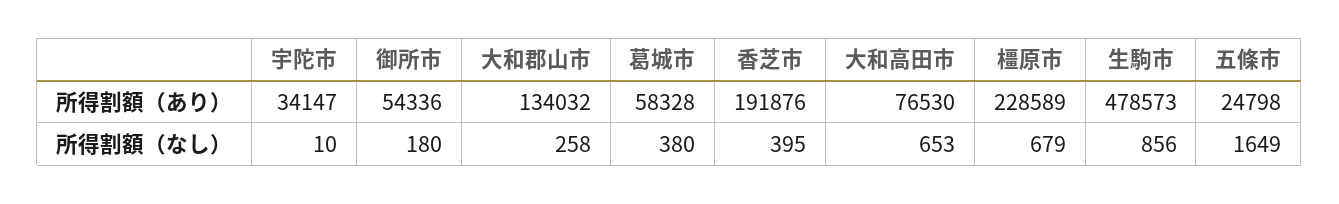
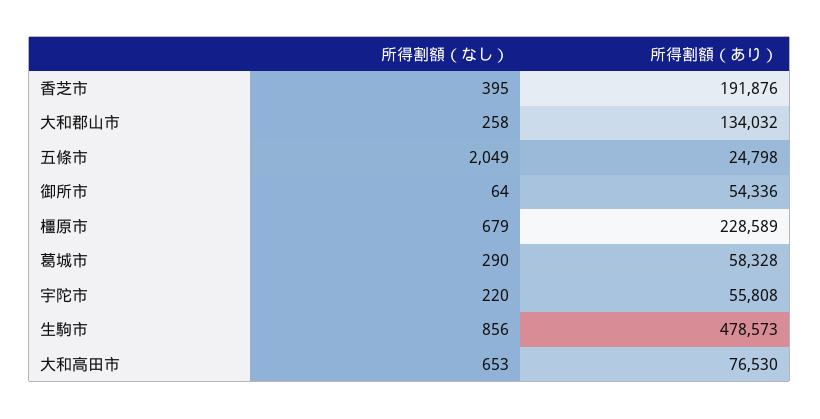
  {
    "宇陀市": {
-     "所得割額（あり）": 34147,
+     "所得割額（あり）": 55808,
-     "所得割額（なし）": 10
+     "所得割額（なし）": 220
    },
    "御所市": {
      "所得割額（あり）": 54336,
-     "所得割額（なし）": 180
+     "所得割額（なし）": 64
    },
    "大和郡山市": {
      "所得割額（あり）": 134032,
      "所得割額（なし）": 258
    },
    "葛城市": {
      "所得割額（あり）": 58328,
-     "所得割額（なし）": 380
+     "所得割額（なし）": 290
    },
    "香芝市": {
      "所得割額（あり）": 191876,
      "所得割額（なし）": 395
    },
    "大和高田市": {
      "所得割額（あり）": 76530,
      "所得割額（なし）": 653
    },
    "橿原市": {
      "所得割額（あり）": 228589,
      "所得割額（なし）": 679
    },
    "生駒市": {
      "所得割額（あり）": 478573,
      "所得割額（なし）": 856
    },
    "五條市": {
      "所得割額（あり）": 24798,
-     "所得割額（なし）": 1649
+     "所得割額（なし）": 2049
    }
  }

